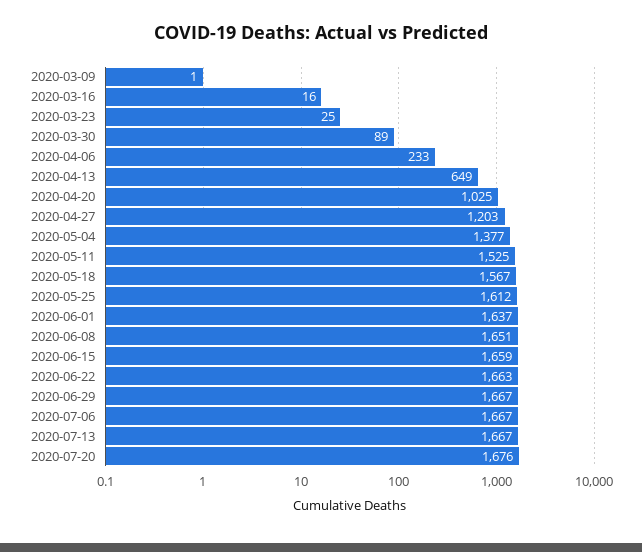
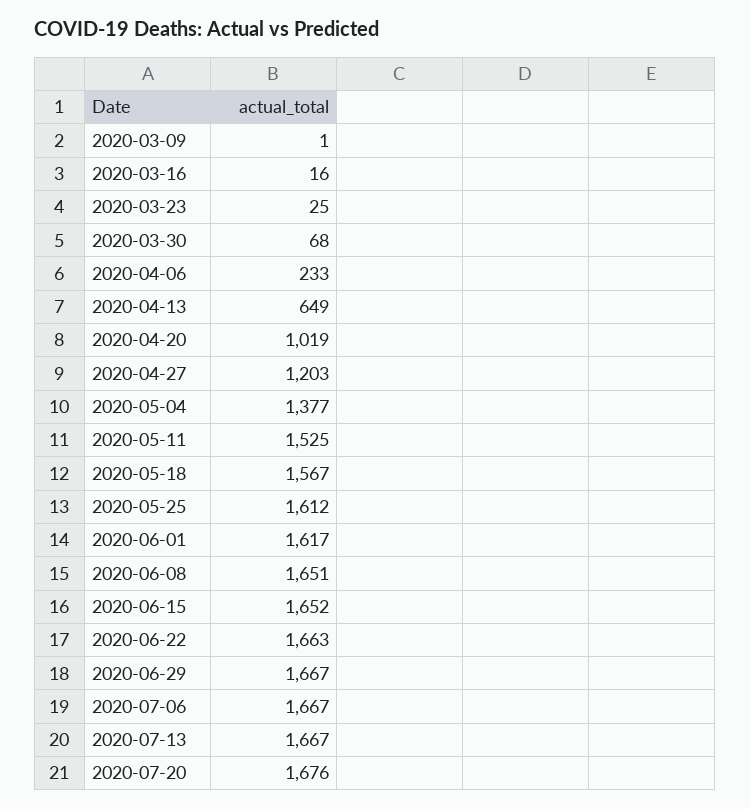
  {
    "2020-03-09": 1,
    "2020-03-16": 16,
    "2020-03-23": 25,
-   "2020-03-30": 89,
+   "2020-03-30": 68,
    "2020-04-06": 233,
    "2020-04-13": 649,
-   "2020-04-20": 1025,
+   "2020-04-20": 1019,
    "2020-04-27": 1203,
    "2020-05-04": 1377,
    "2020-05-11": 1525,
    "2020-05-18": 1567,
    "2020-05-25": 1612,
-   "2020-06-01": 1637,
+   "2020-06-01": 1617,
    "2020-06-08": 1651,
-   "2020-06-15": 1659,
+   "2020-06-15": 1652,
    "2020-06-22": 1663,
    "2020-06-29": 1667,
    "2020-07-06": 1667,
    "2020-07-13": 1667,
    "2020-07-20": 1676
  }

